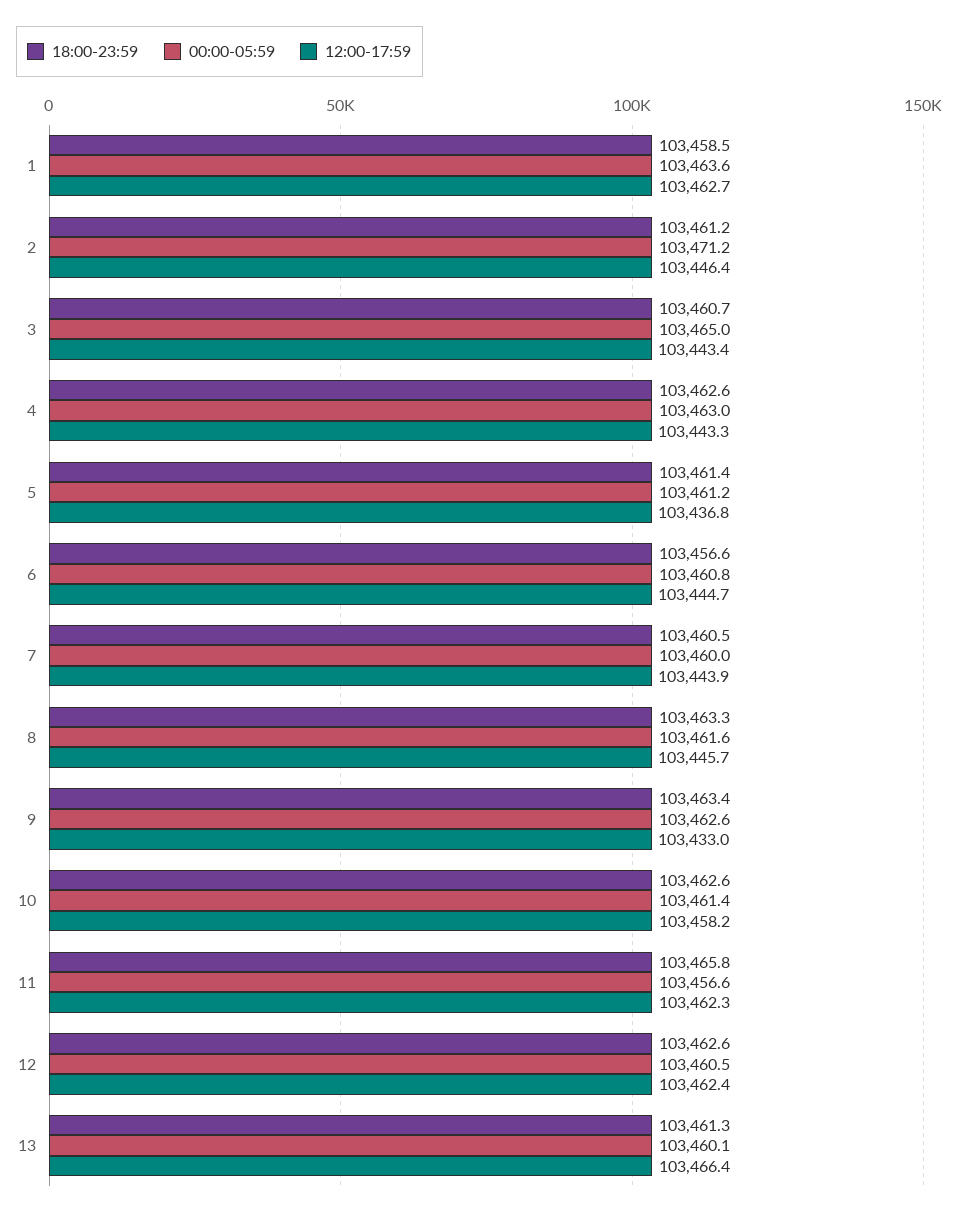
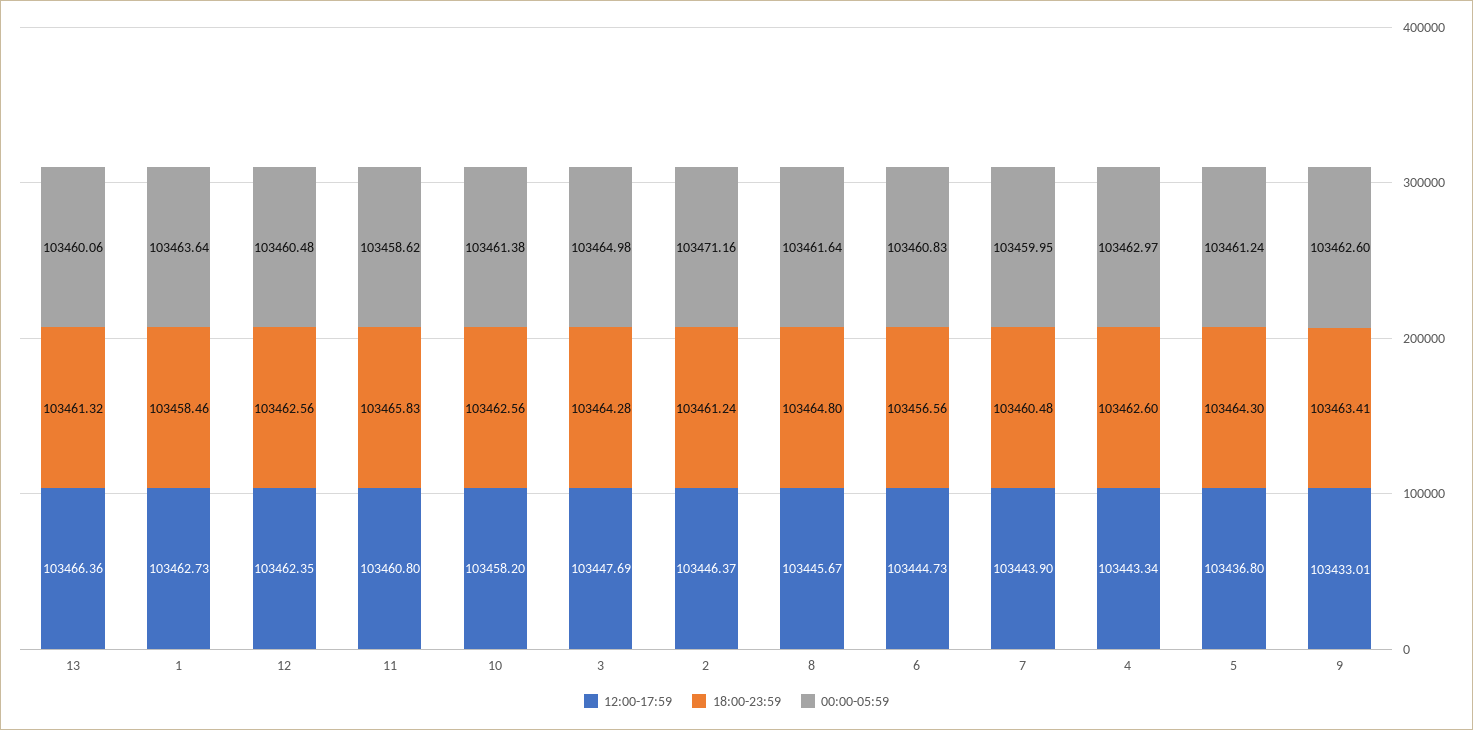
  {
    "18:00-23:59": {
      "1": 103458.46,
      "2": 103461.24,
-     "3": 103460.7,
+     "3": 103464.28,
      "4": 103462.6,
-     "5": 103461.4,
+     "5": 103464.3,
      "6": 103456.56,
      "7": 103460.48,
-     "8": 103463.3,
+     "8": 103464.8,
      "9": 103463.41,
      "10": 103462.56,
      "11": 103465.83,
      "12": 103462.56,
      "13": 103461.32
    },
    "00:00-05:59": {
      "1": 103463.64,
      "2": 103471.16,
      "3": 103464.98,
      "4": 103462.97,
      "5": 103461.24,
      "6": 103460.83,
      "7": 103459.95,
      "8": 103461.64,
      "9": 103462.6,
      "10": 103461.38,
-     "11": 103456.6,
+     "11": 103458.62,
      "12": 103460.48,
      "13": 103460.06
    },
    "12:00-17:59": {
      "1": 103462.73,
      "2": 103446.37,
-     "3": 103443.4,
+     "3": 103447.69,
      "4": 103443.34,
      "5": 103436.8,
      "6": 103444.73,
      "7": 103443.9,
      "8": 103445.67,
      "9": 103433.01,
      "10": 103458.2,
-     "11": 103462.3,
+     "11": 103460.8,
      "12": 103462.35,
      "13": 103466.36
    }
  }

